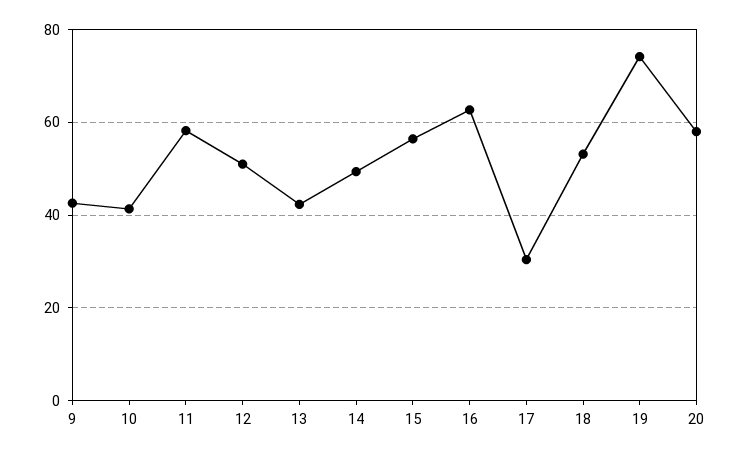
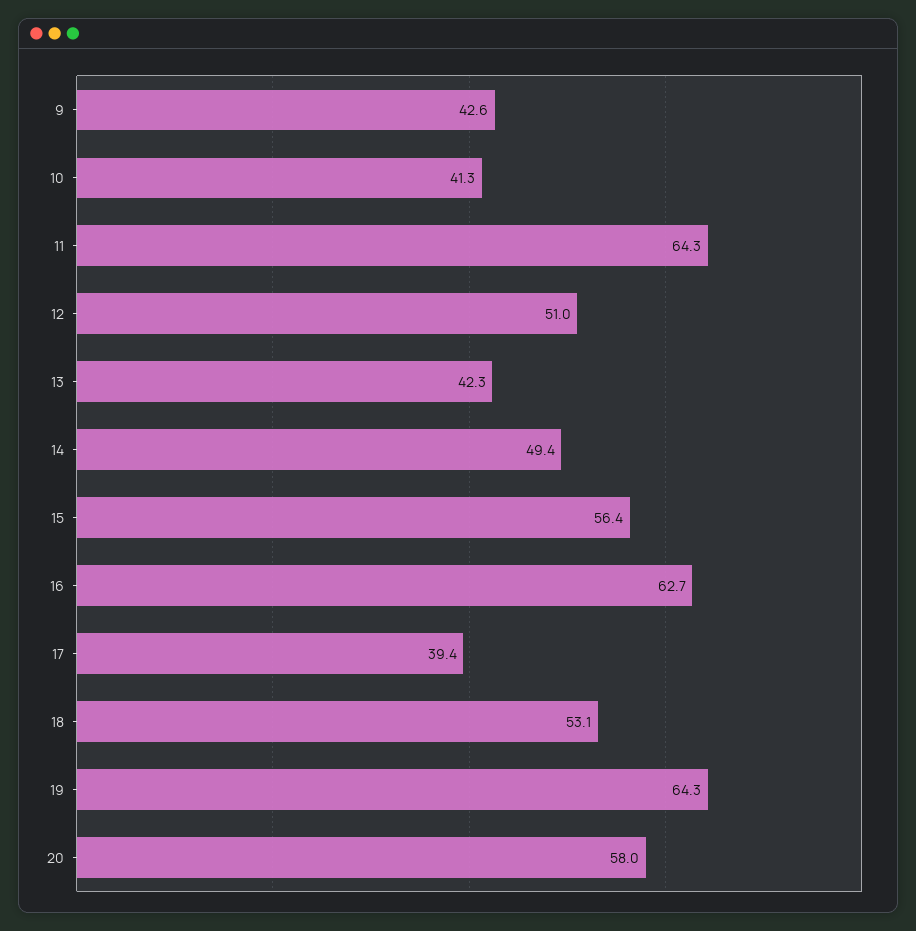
  {
    "9": 42.6,
    "10": 41.3,
-   "11": 58,
+   "11": 64.3,
    "12": 51,
    "13": 42.3,
    "14": 49.4,
    "15": 56.4,
    "16": 62.7,
-   "17": 30,
+   "17": 39.4,
    "18": 53.1,
-   "19": 74,
+   "19": 64.3,
    "20": 58
  }

